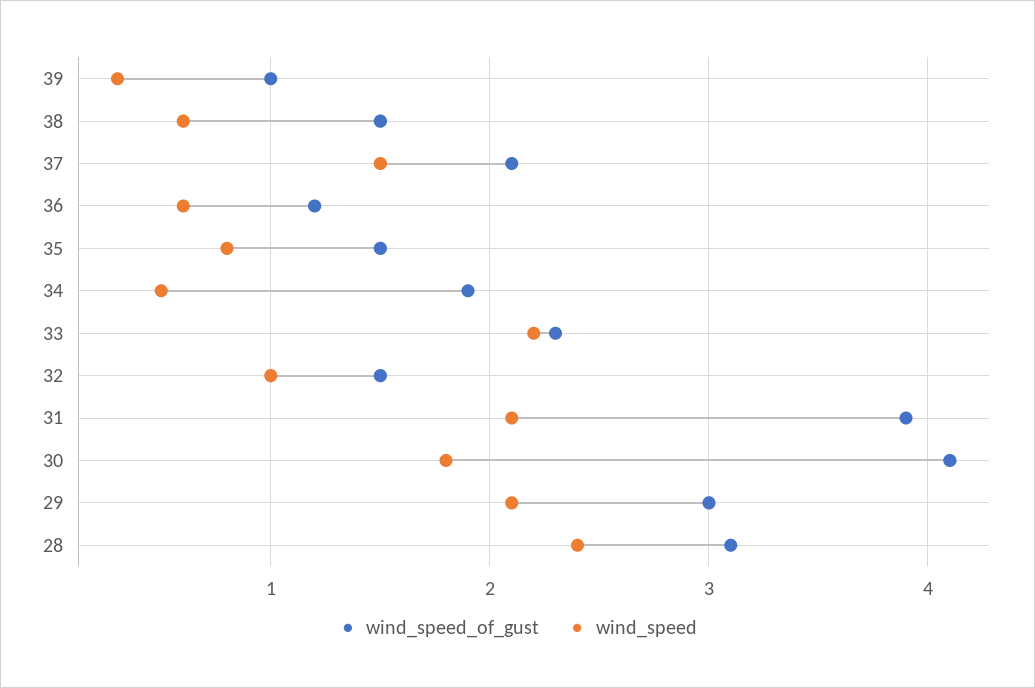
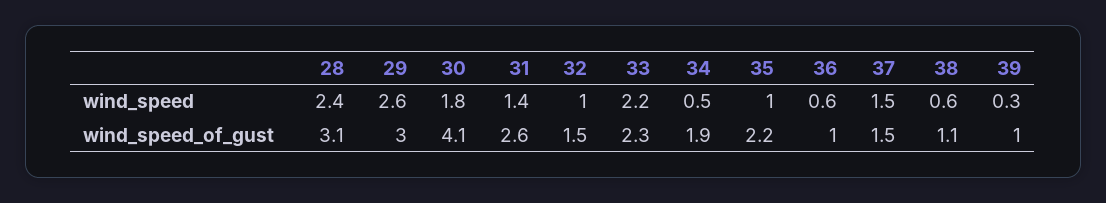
  {
    "wind_speed_of_gust": {
      "39": 1,
-     "38": 1.5,
+     "38": 1.1,
-     "37": 2.1,
+     "37": 1.5,
-     "36": 1.2,
+     "36": 1,
-     "35": 1.5,
+     "35": 2.2,
      "34": 1.9,
      "33": 2.3,
      "32": 1.5,
-     "31": 3.9,
+     "31": 2.6,
      "30": 4.1,
      "29": 3,
      "28": 3.1
    },
    "wind_speed": {
      "39": 0.3,
      "38": 0.6,
      "37": 1.5,
      "36": 0.6,
-     "35": 0.8,
+     "35": 1,
      "34": 0.5,
      "33": 2.2,
      "32": 1,
-     "31": 2.1,
+     "31": 1.4,
      "30": 1.8,
-     "29": 2.1,
+     "29": 2.6,
      "28": 2.4
    }
  }

